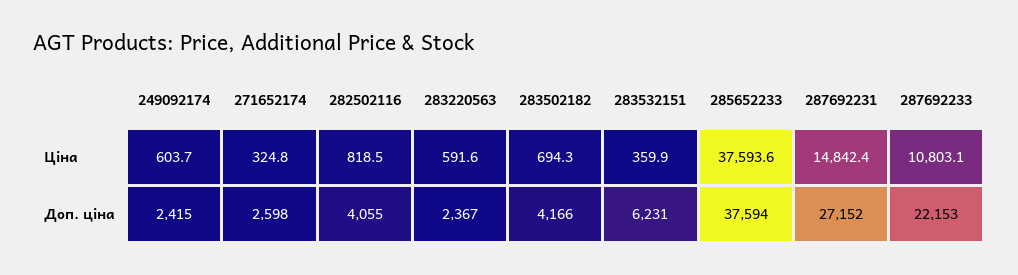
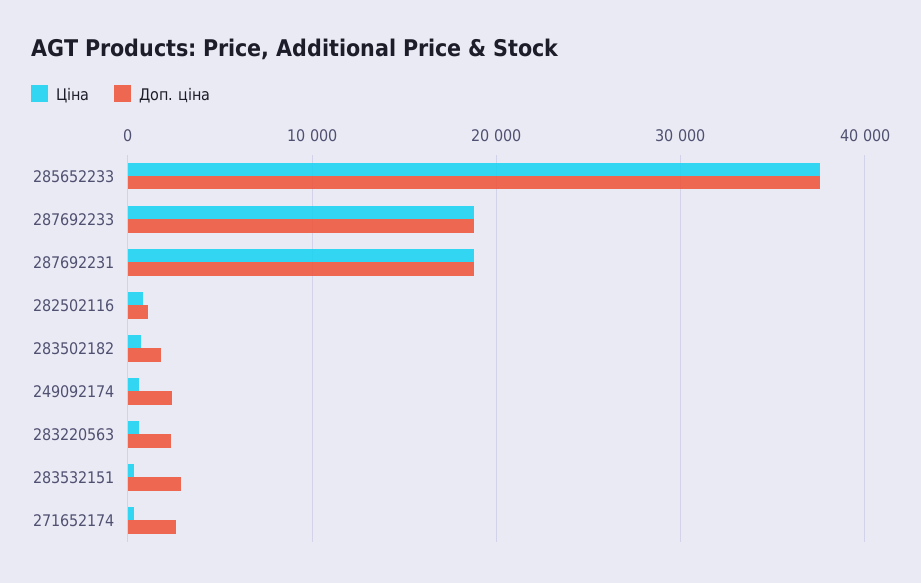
  {
    "Ціна": {
      "249092174": 603.7,
      "271652174": 324.8,
      "282502116": 818.5,
      "283220563": 591.6,
      "283502182": 694.3,
      "283532151": 359.9,
      "285652233": 37593.6,
-     "287692231": 14842.4,
+     "287692231": 19000,
-     "287692233": 10803.1
+     "287692233": 19000
    },
    "Доп. ціна": {
      "249092174": 2415,
      "271652174": 2598,
-     "282502116": 4055,
+     "282502116": 1000,
      "283220563": 2367,
-     "283502182": 4166,
+     "283502182": 2000,
-     "283532151": 6231,
+     "283532151": 3000,
      "285652233": 37594,
-     "287692231": 27152,
+     "287692231": 19000,
-     "287692233": 22153
+     "287692233": 19000
    }
  }

